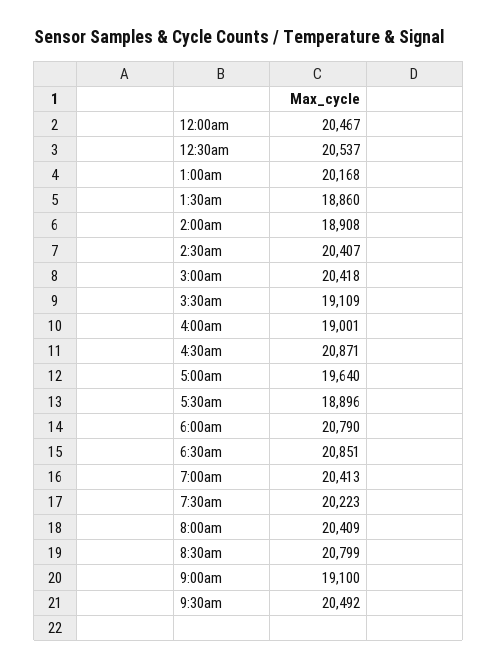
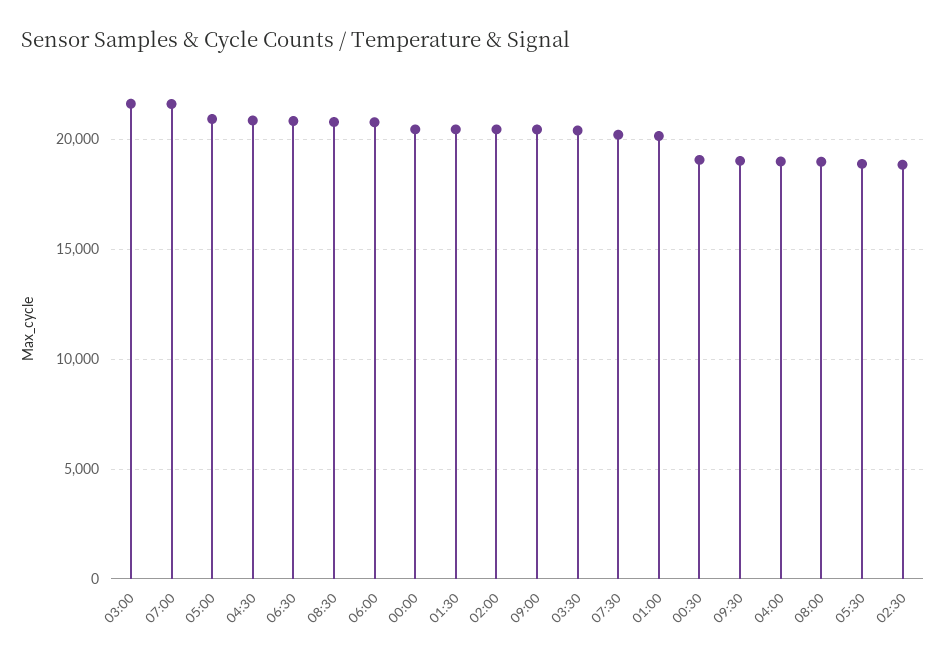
  {
    "12:00am": 20467,
-   "12:30am": 20537,
+   "12:30am": 19000,
    "1:00am": 20168,
-   "1:30am": 18860,
+   "1:30am": 20500,
-   "2:00am": 18908,
+   "2:00am": 20500,
-   "2:30am": 20407,
+   "2:30am": 19000,
-   "3:00am": 20418,
+   "3:00am": 21500,
-   "3:30am": 19109,
+   "3:30am": 20500,
    "4:00am": 19001,
    "4:30am": 20871,
-   "5:00am": 19640,
+   "5:00am": 21000,
    "5:30am": 18896,
    "6:00am": 20790,
    "6:30am": 20851,
-   "7:00am": 20413,
+   "7:00am": 21500,
    "7:30am": 20223,
-   "8:00am": 20409,
+   "8:00am": 19000,
    "8:30am": 20799,
-   "9:00am": 19100,
+   "9:00am": 20500,
-   "9:30am": 20492
+   "9:30am": 19000
  }

